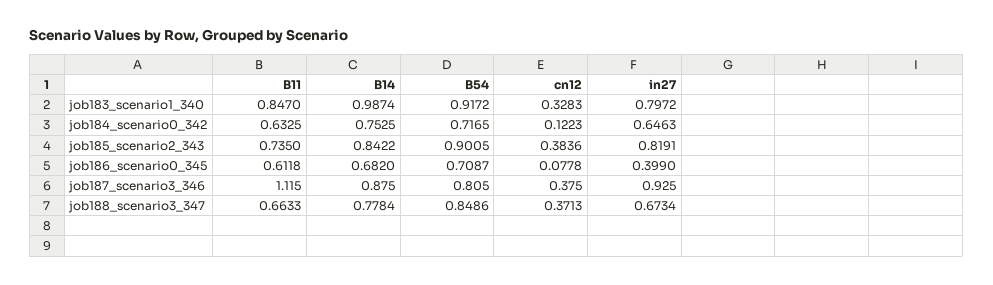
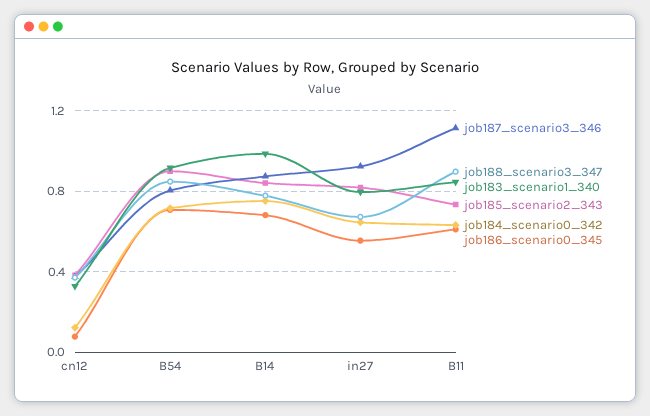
  {
    "job183_scenario1_340": {
      "B11": 0.847,
      "B14": 0.9874,
      "B54": 0.9172,
      "cn12": 0.3283,
      "in27": 0.7972
    },
    "job184_scenario0_342": {
      "B11": 0.6325,
      "B14": 0.7525,
      "B54": 0.7165,
      "cn12": 0.1223,
      "in27": 0.6463
    },
    "job185_scenario2_343": {
      "B11": 0.735,
      "B14": 0.8422,
      "B54": 0.9005,
      "cn12": 0.3836,
      "in27": 0.8191
    },
    "job186_scenario0_345": {
      "B11": 0.6118,
      "B14": 0.682,
      "B54": 0.7087,
      "cn12": 0.0778,
-     "in27": 0.399
+     "in27": 0.55
    },
    "job187_scenario3_346": {
      "B11": 1.115,
      "B14": 0.875,
      "B54": 0.805,
      "cn12": 0.375,
      "in27": 0.925
    },
    "job188_scenario3_347": {
-     "B11": 0.6633,
+     "B11": 0.9,
      "B14": 0.7784,
      "B54": 0.8486,
      "cn12": 0.3713,
      "in27": 0.6734
    }
  }

